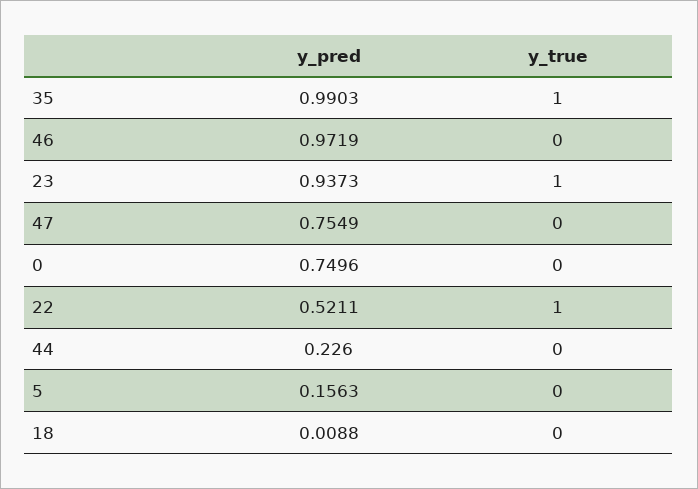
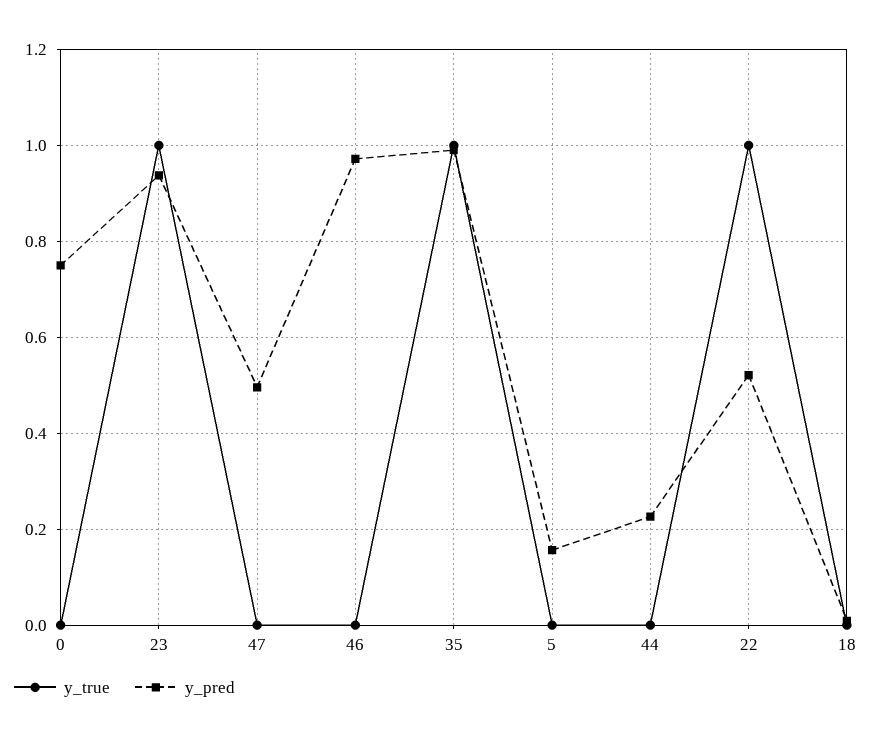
  {
    "y_pred": {
      "35": 0.9903,
      "46": 0.9719,
      "23": 0.9373,
-     "47": 0.7549,
+     "47": 0.5,
      "0": 0.7496,
      "22": 0.5211,
      "44": 0.226,
      "5": 0.1563,
      "18": 0.0088
    },
    "y_true": {
      "35": 1,
      "46": 0,
      "23": 1,
      "47": 0,
      "0": 0,
      "22": 1,
      "44": 0,
      "5": 0,
      "18": 0
    }
  }

